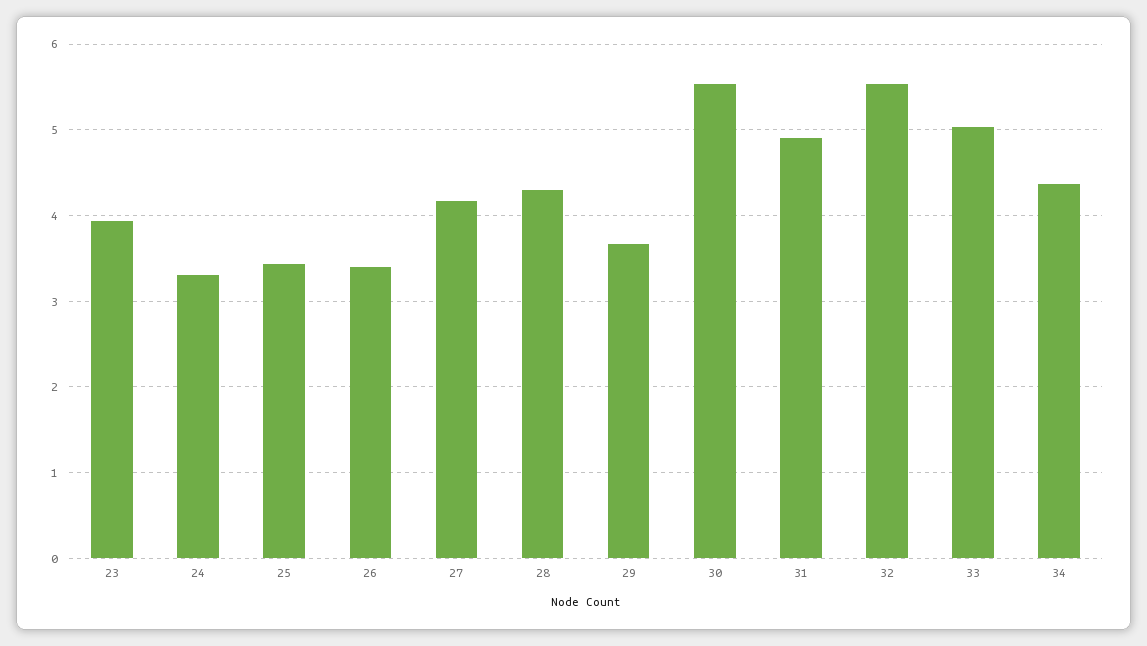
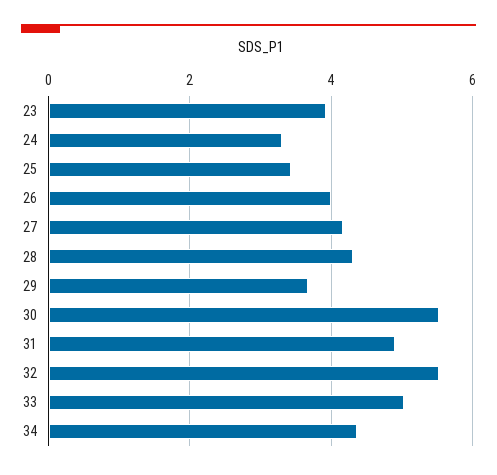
  {
    "23": 3.9,
    "24": 3.3,
    "25": 3.4,
-   "26": 3.4,
+   "26": 4,
    "27": 4.2,
    "28": 4.3,
    "29": 3.7,
    "30": 5.5,
    "31": 4.9,
    "32": 5.5,
    "33": 5,
    "34": 4.4
  }

